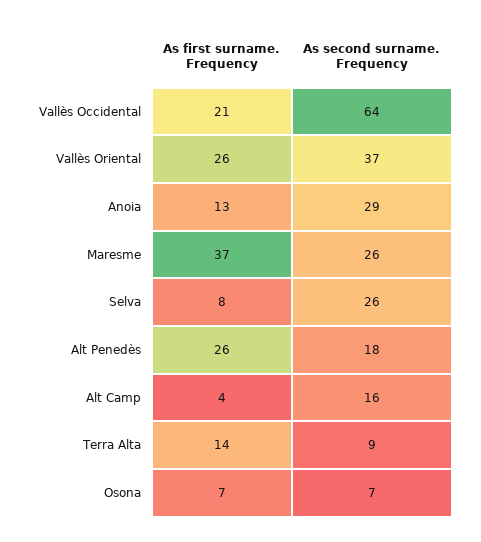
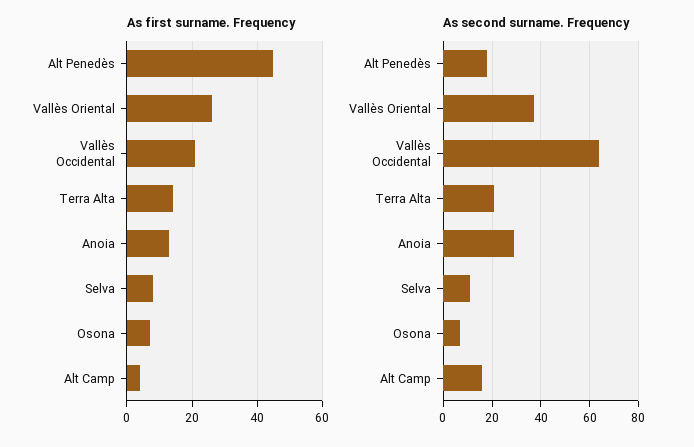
  {
    "As first surname. Frequency": {
      "Vallès Occidental": 21,
      "Vallès Oriental": 26,
      "Anoia": 13,
-     "Maresme": 37,
      "Selva": 8,
-     "Alt Penedès": 26,
+     "Alt Penedès": 45,
      "Alt Camp": 4,
      "Terra Alta": 14,
      "Osona": 7
    },
    "As second surname. Frequency": {
      "Vallès Occidental": 64,
      "Vallès Oriental": 37,
      "Anoia": 29,
-     "Maresme": 26,
-     "Selva": 26,
+     "Selva": 10,
      "Alt Penedès": 18,
      "Alt Camp": 16,
-     "Terra Alta": 9,
+     "Terra Alta": 20,
      "Osona": 7
    }
  }

